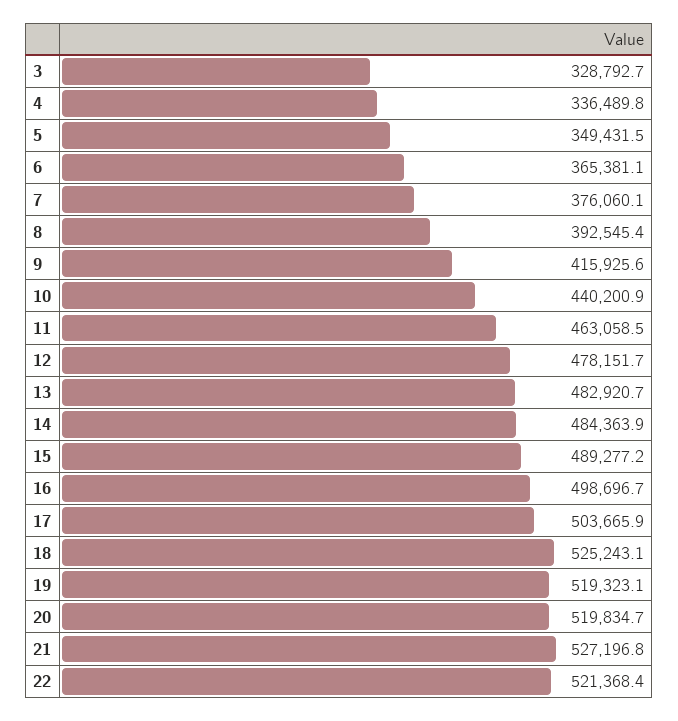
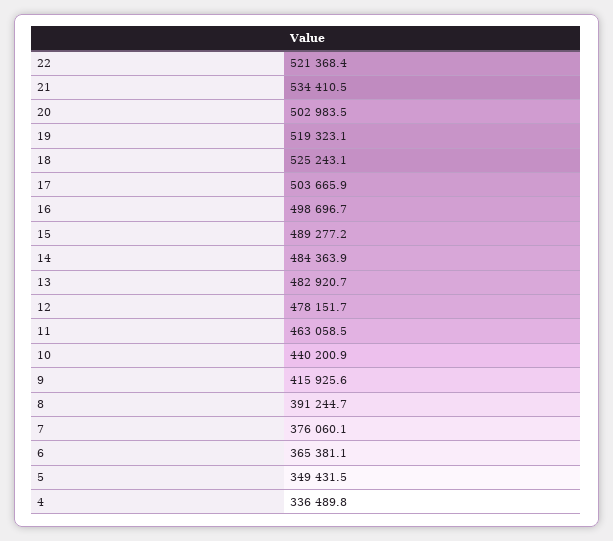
  {
-   "3": 328792.7,
    "4": 336489.8,
    "5": 349431.5,
    "6": 365381.1,
    "7": 376060.1,
-   "8": 392545.4,
+   "8": 391244.7,
    "9": 415925.6,
    "10": 440200.9,
    "11": 463058.5,
    "12": 478151.7,
    "13": 482920.7,
    "14": 484363.9,
    "15": 489277.2,
    "16": 498696.7,
    "17": 503665.9,
    "18": 525243.1,
    "19": 519323.1,
-   "20": 519834.7,
+   "20": 502983.5,
-   "21": 527196.8,
+   "21": 534410.5,
    "22": 521368.4
  }

